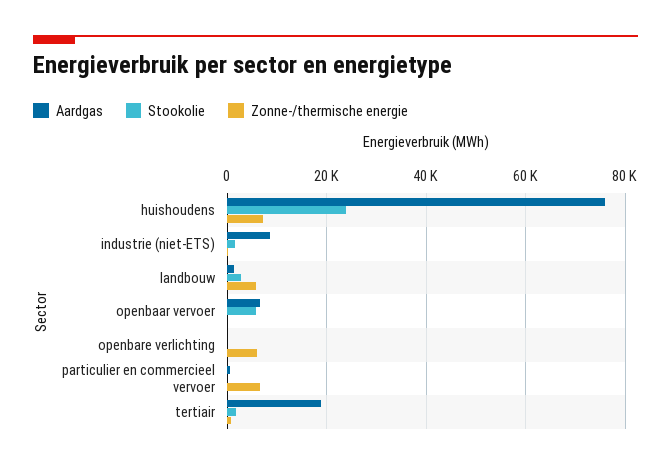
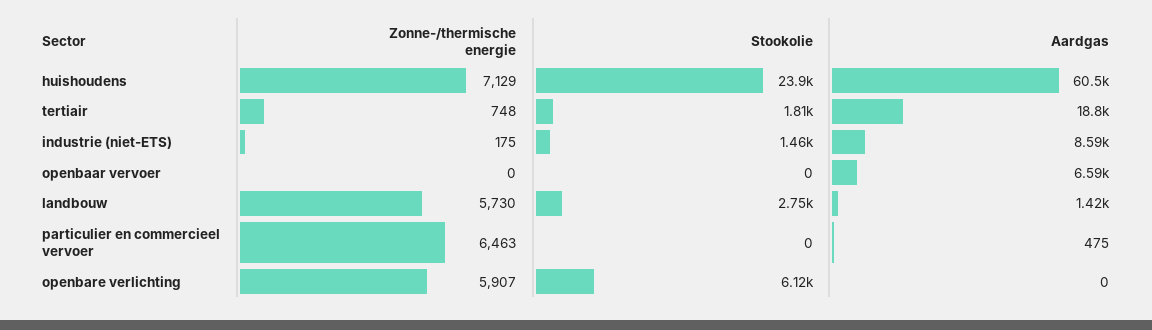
  {
    "Aardgas": {
-     "huishoudens": 76000,
+     "huishoudens": 60500,
      "industrie (niet-ETS)": 8590,
      "landbouw": 1420,
      "openbaar vervoer": 6590,
      "openbare verlichting": 0,
      "particulier en commercieel vervoer": 475,
      "tertiair": 18800
    },
    "Stookolie": {
      "huishoudens": 23900,
      "industrie (niet-ETS)": 1460,
      "landbouw": 2750,
-     "openbaar vervoer": 6000,
+     "openbaar vervoer": 0,
-     "openbare verlichting": 0,
+     "openbare verlichting": 6120,
      "particulier en commercieel vervoer": 0,
      "tertiair": 1810
    },
    "Zonne-/thermische energie": {
      "huishoudens": 7129,
      "industrie (niet-ETS)": 175,
      "landbouw": 5730,
      "openbaar vervoer": 0,
      "openbare verlichting": 5907,
      "particulier en commercieel vervoer": 6463,
      "tertiair": 748
    }
  }

